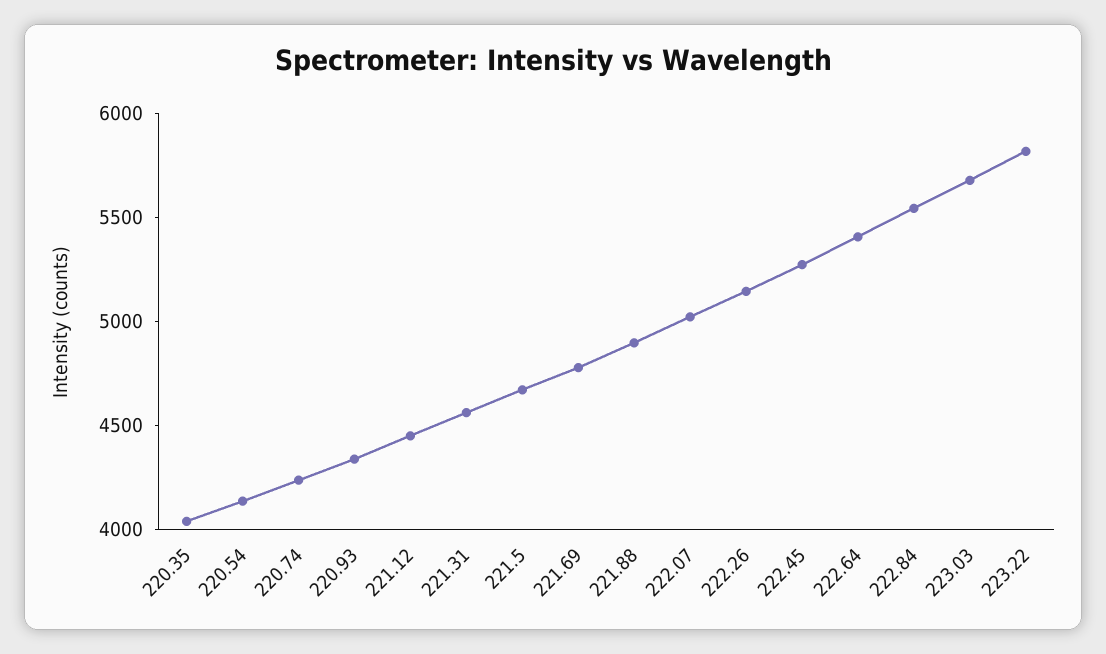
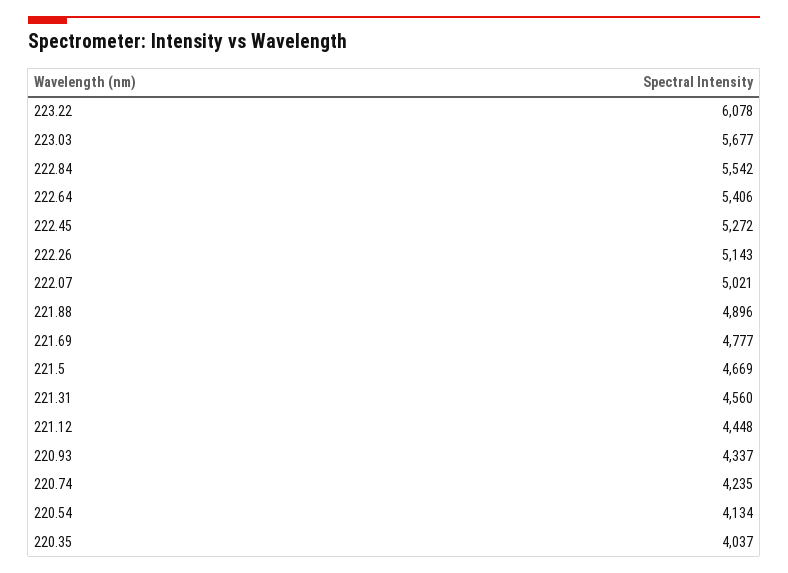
  {
    "220.35": 4037,
    "220.54": 4134,
    "220.74": 4235,
    "220.93": 4337,
    "221.12": 4448,
    "221.31": 4560,
    "221.5": 4669,
    "221.69": 4777,
    "221.88": 4896,
    "222.07": 5021,
    "222.26": 5143,
    "222.45": 5272,
    "222.64": 5406,
    "222.84": 5542,
    "223.03": 5677,
-   "223.22": 5800
+   "223.22": 6078
  }

